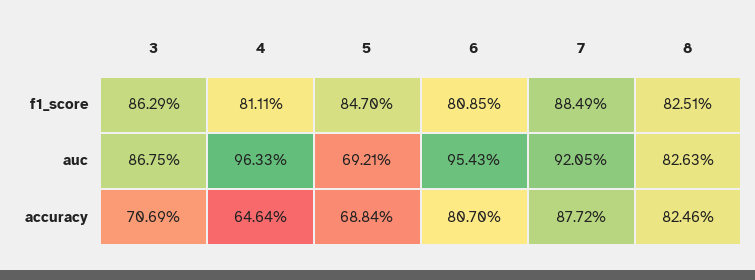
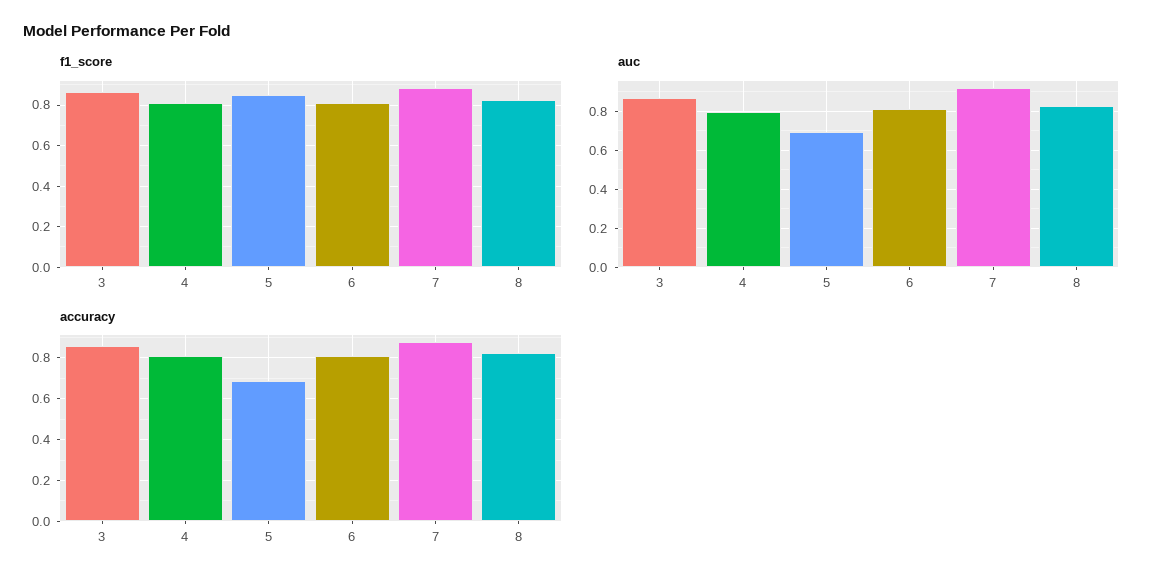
  {
    "f1_score": {
      "3": 0.8629,
      "4": 0.8111,
      "5": 0.847,
      "6": 0.8085,
      "7": 0.8849,
      "8": 0.8251
    },
    "auc": {
      "3": 0.8675,
-     "4": 0.9633,
+     "4": 0.8,
      "5": 0.6921,
-     "6": 0.9543,
+     "6": 0.8,
      "7": 0.9205,
      "8": 0.8263
    },
    "accuracy": {
-     "3": 0.7069,
+     "3": 0.85,
-     "4": 0.6464,
+     "4": 0.8,
      "5": 0.6884,
      "6": 0.807,
      "7": 0.8772,
      "8": 0.8246
    }
  }

